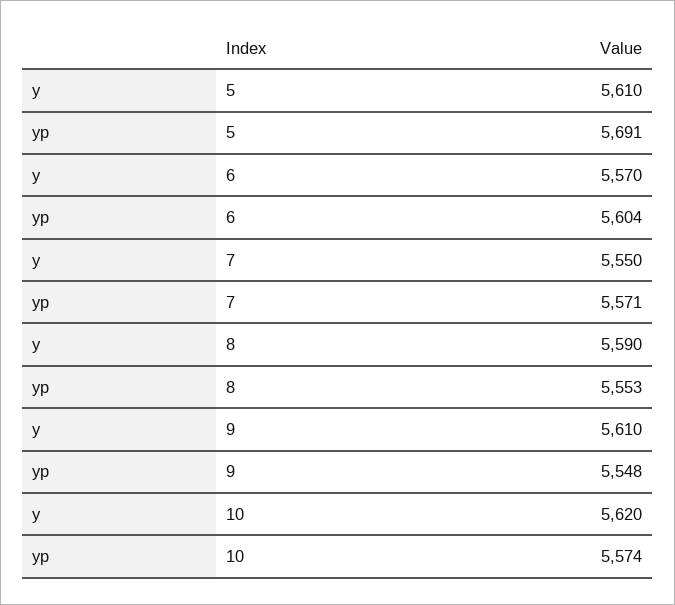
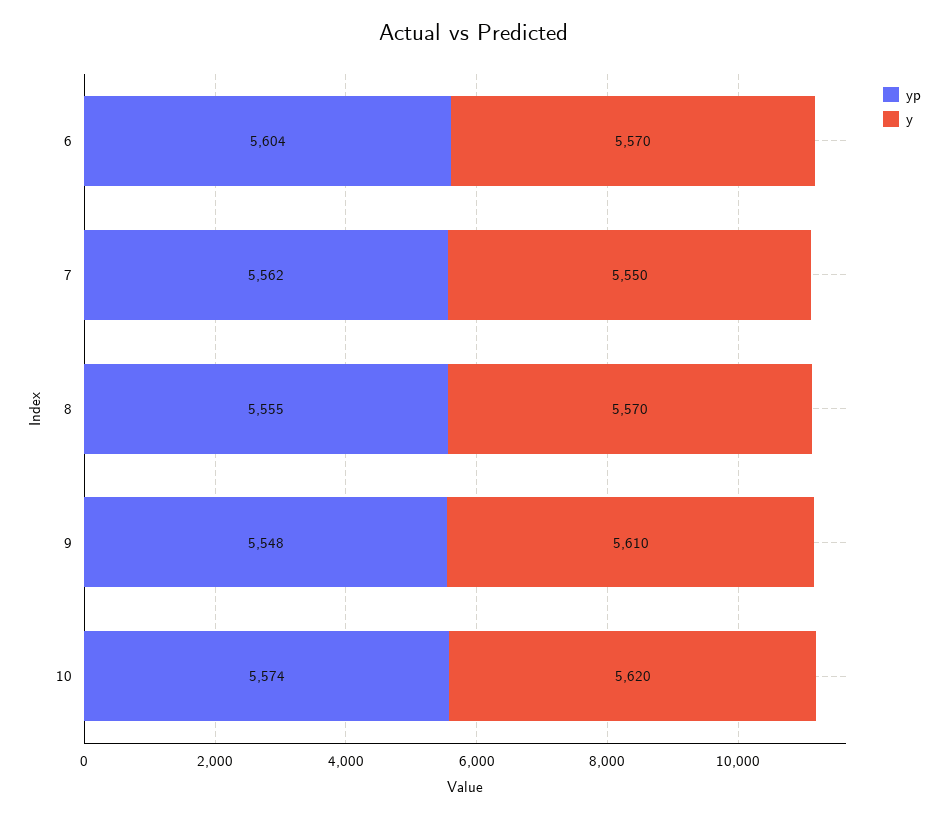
  {
    "y": {
-     "5": 5610,
      "6": 5570,
      "7": 5550,
-     "8": 5590,
+     "8": 5570,
      "9": 5610,
      "10": 5620
    },
    "yp": {
-     "5": 5691,
      "6": 5604,
-     "7": 5571,
+     "7": 5562,
-     "8": 5553,
+     "8": 5555,
      "9": 5548,
      "10": 5574
    }
  }

